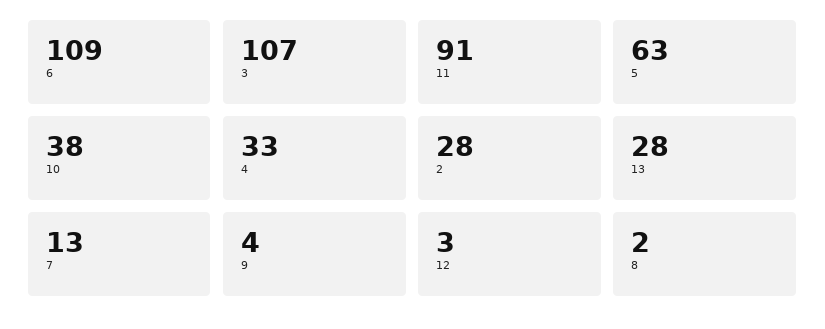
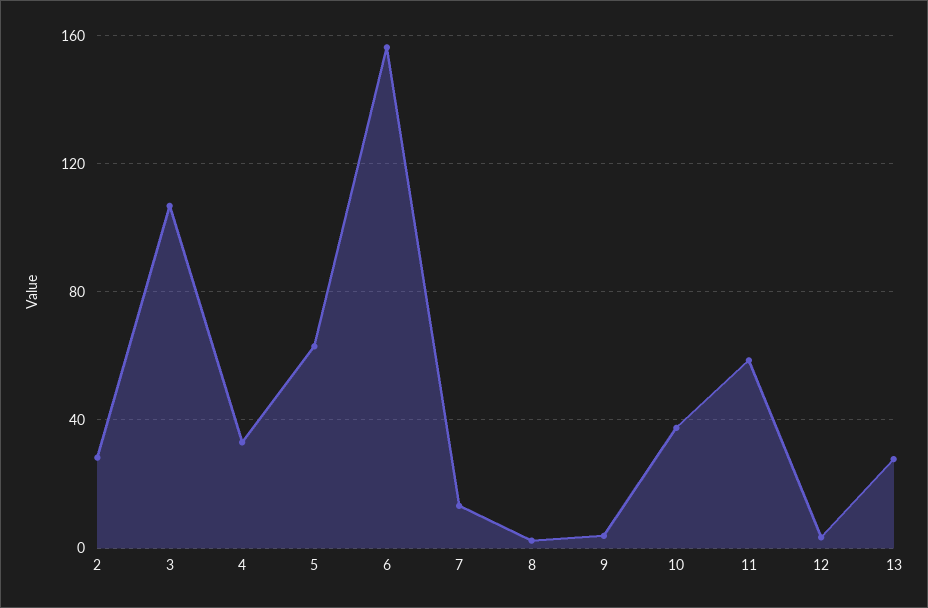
  {
-   "6": 109,
+   "6": 155,
    "3": 107,
-   "11": 91,
+   "11": 60,
    "5": 63,
    "10": 38,
    "4": 33,
    "2": 28,
    "13": 28,
    "7": 13,
    "9": 4,
    "12": 3,
    "8": 2
  }

